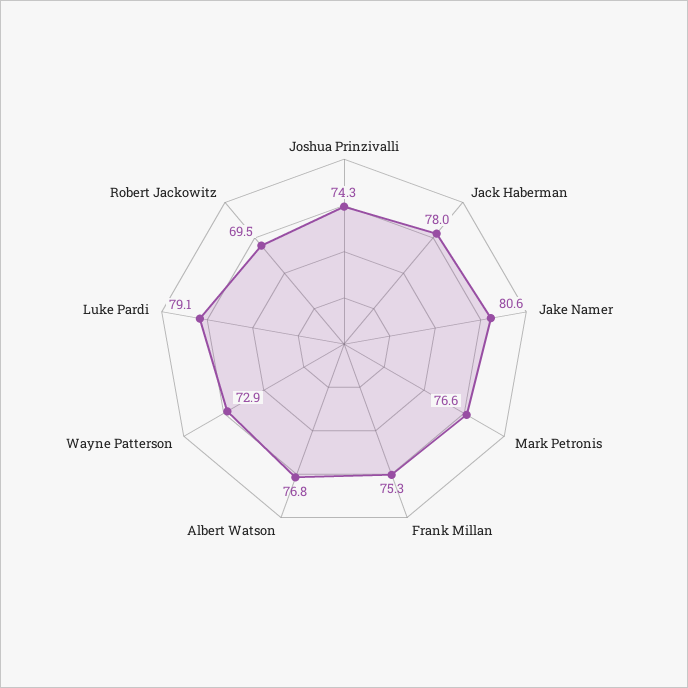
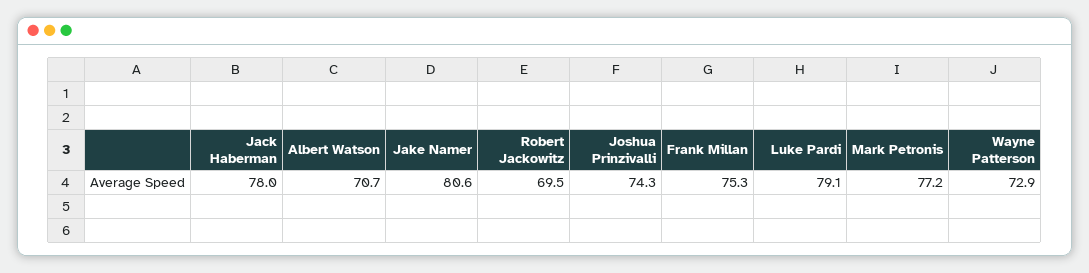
  {
    "Joshua Prinzivalli": 74.3,
    "Jack Haberman": 78,
    "Jake Namer": 80.6,
-   "Mark Petronis": 76.6,
+   "Mark Petronis": 77.2,
    "Frank Millan": 75.3,
-   "Albert Watson": 76.8,
+   "Albert Watson": 70.7,
    "Wayne Patterson": 72.9,
    "Luke Pardi": 79.1,
    "Robert Jackowitz": 69.5
  }

